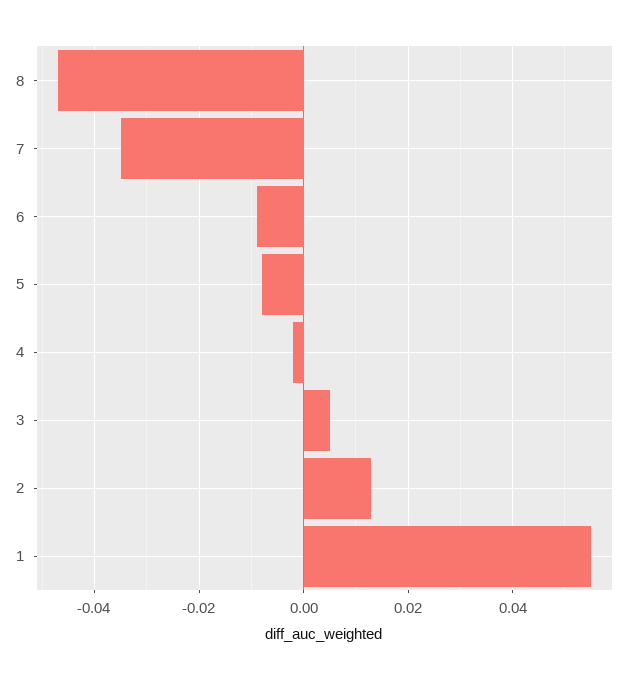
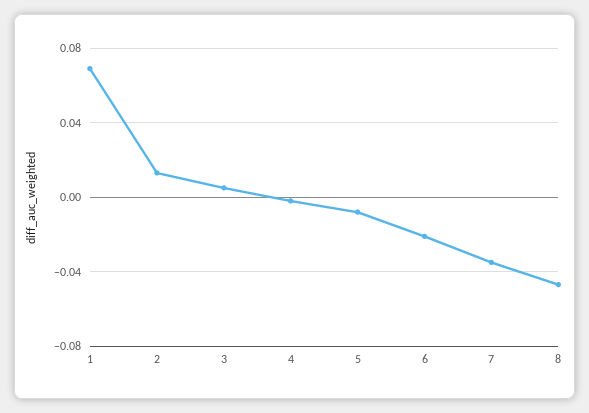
  {
    "8": -0.045,
    "7": -0.035,
-   "6": -0.01,
+   "6": -0.02,
    "5": -0.01,
    "4": 0,
    "3": 0.005,
    "2": 0.015,
-   "1": 0.055
+   "1": 0.07
  }

